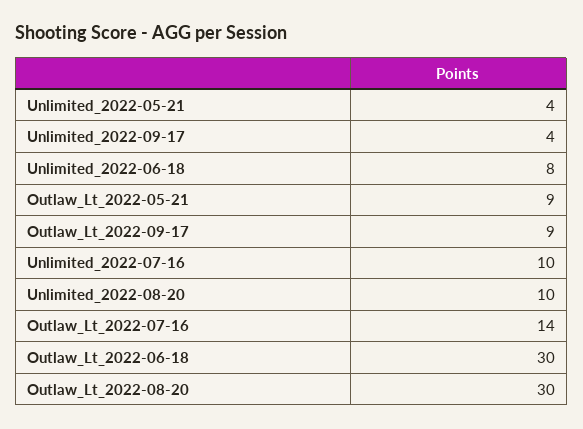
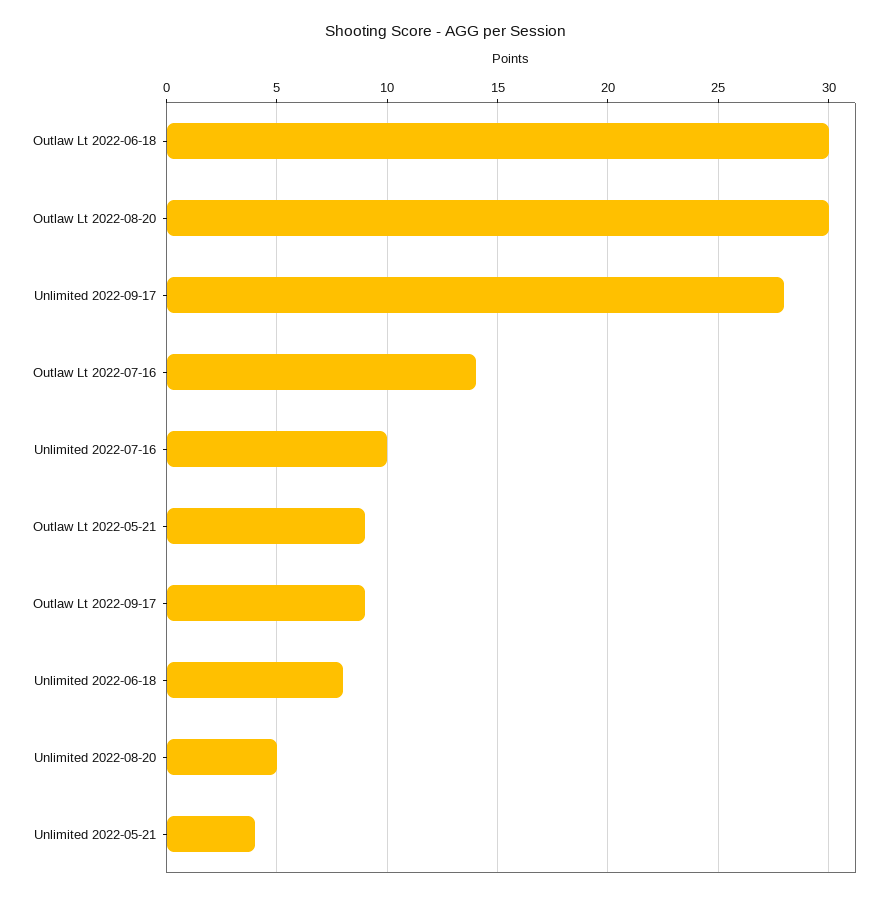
  {
    "Unlimited_2022-05-21": 4,
-   "Unlimited_2022-09-17": 4,
+   "Unlimited_2022-09-17": 28,
    "Unlimited_2022-06-18": 8,
    "Outlaw_Lt_2022-05-21": 9,
    "Outlaw_Lt_2022-09-17": 9,
    "Unlimited_2022-07-16": 10,
-   "Unlimited_2022-08-20": 10,
+   "Unlimited_2022-08-20": 5,
    "Outlaw_Lt_2022-07-16": 14,
    "Outlaw_Lt_2022-06-18": 30,
    "Outlaw_Lt_2022-08-20": 30
  }

